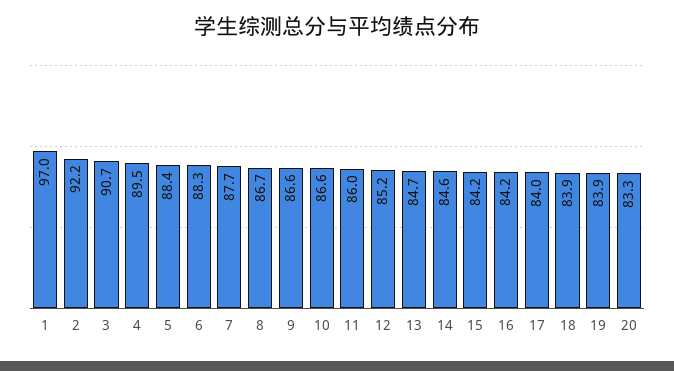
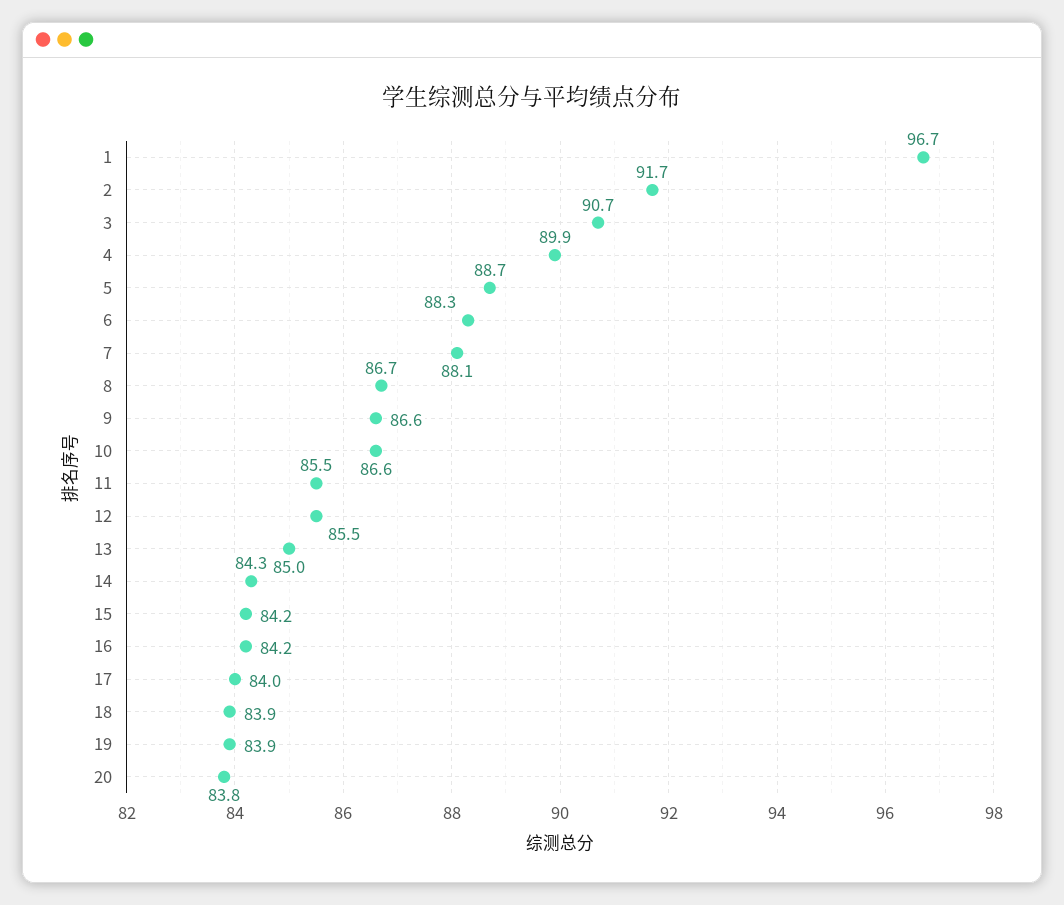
  {
-   "1": 97,
+   "1": 96.7,
-   "2": 92.2,
+   "2": 91.7,
    "3": 90.7,
-   "4": 89.5,
+   "4": 89.9,
-   "5": 88.4,
+   "5": 88.7,
    "6": 88.3,
-   "7": 87.7,
+   "7": 88.1,
    "8": 86.7,
    "9": 86.6,
    "10": 86.6,
-   "11": 86,
+   "11": 85.5,
-   "12": 85.2,
+   "12": 85.5,
-   "13": 84.7,
+   "13": 85,
-   "14": 84.6,
+   "14": 84.3,
    "15": 84.2,
    "16": 84.2,
    "17": 84,
    "18": 83.9,
    "19": 83.9,
-   "20": 83.3
+   "20": 83.8
  }

